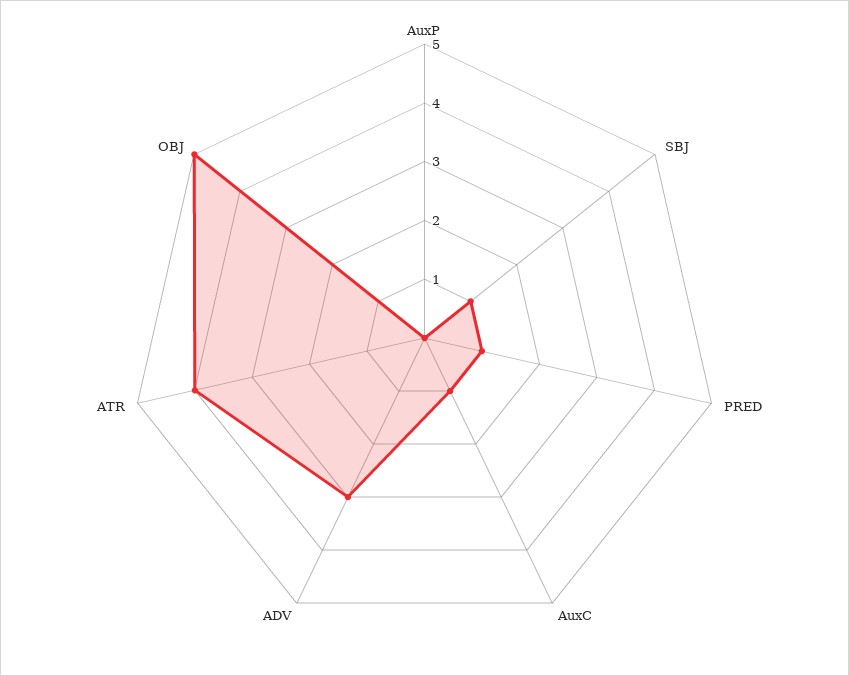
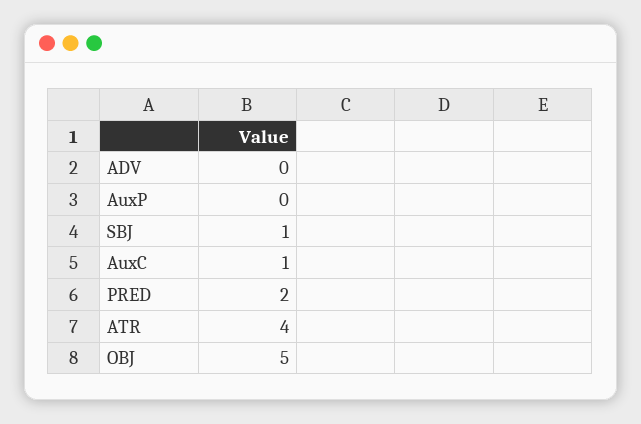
  {
    "AuxP": 0,
    "SBJ": 1,
-   "PRED": 1,
+   "PRED": 2,
    "AuxC": 1,
-   "ADV": 3,
+   "ADV": 0,
    "ATR": 4,
    "OBJ": 5
  }

